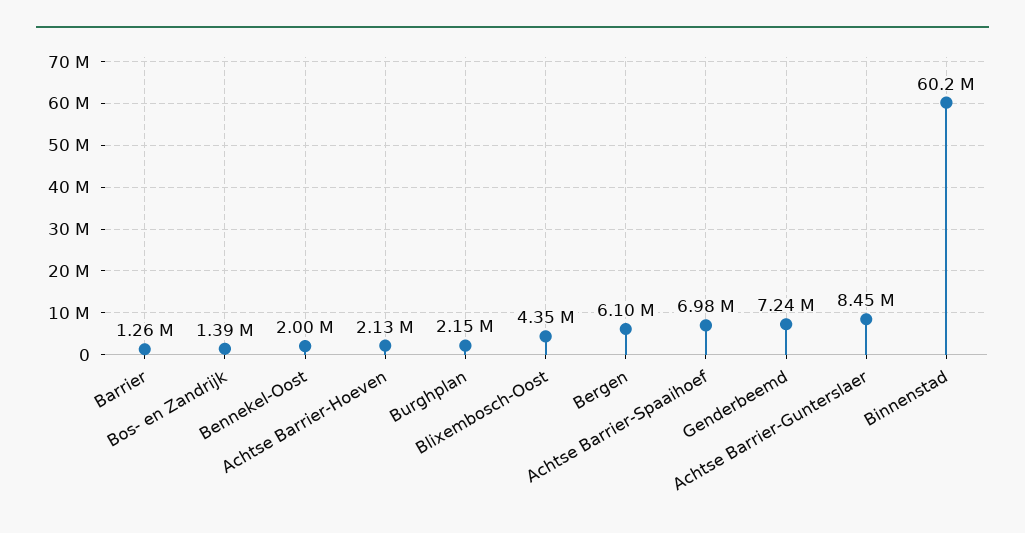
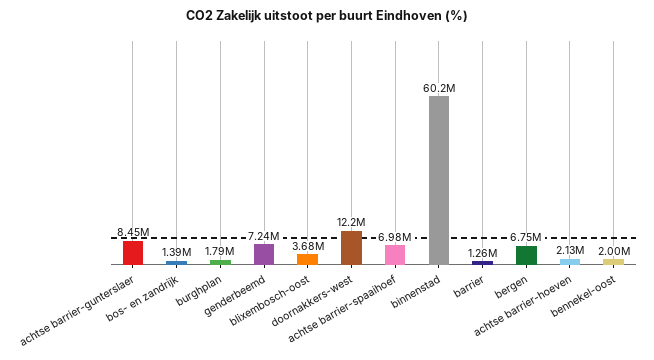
  {
    "Barrier": 1260000,
    "Bos- en Zandrijk": 1390000,
    "Bennekel-Oost": 2000000,
    "Achtse Barrier-Hoeven": 2130000,
-   "Burghplan": 2150000,
+   "Burghplan": 1790000,
-   "Blixembosch-Oost": 4350000,
+   "Blixembosch-Oost": 3680000,
-   "Bergen": 6100000,
+   "Bergen": 6750000,
    "Achtse Barrier-Spaaihoef": 6980000,
    "Genderbeemd": 7240000,
    "Achtse Barrier-Gunterslaer": 8450000,
-   "Binnenstad": 60200000
+   "Binnenstad": 60200000,
+   "doornakkers-west": 12200000
  }

